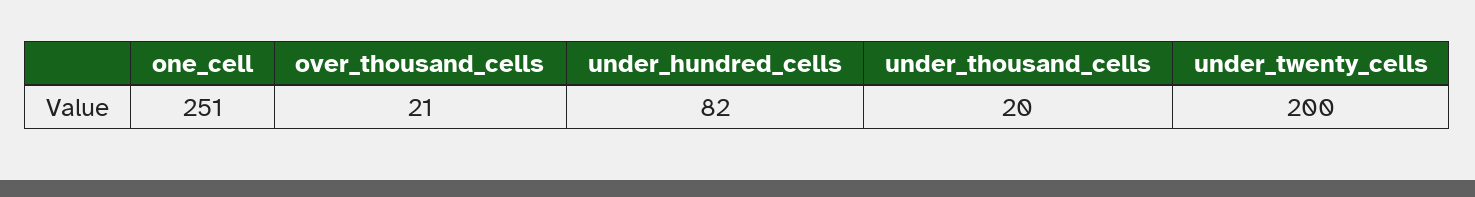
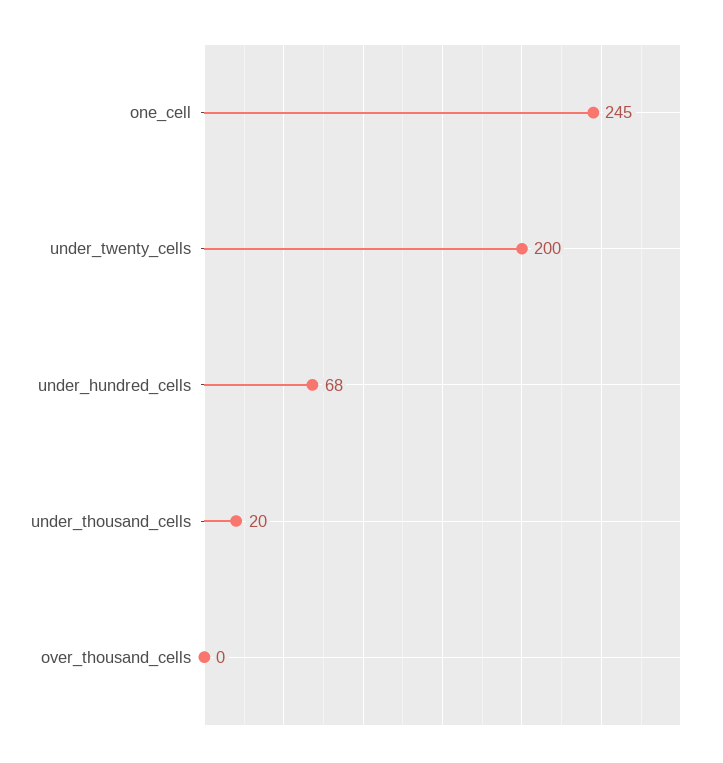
  {
-   "one_cell": 251,
+   "one_cell": 245,
-   "over_thousand_cells": 21,
+   "over_thousand_cells": 0,
-   "under_hundred_cells": 82,
+   "under_hundred_cells": 68,
    "under_thousand_cells": 20,
    "under_twenty_cells": 200
  }

